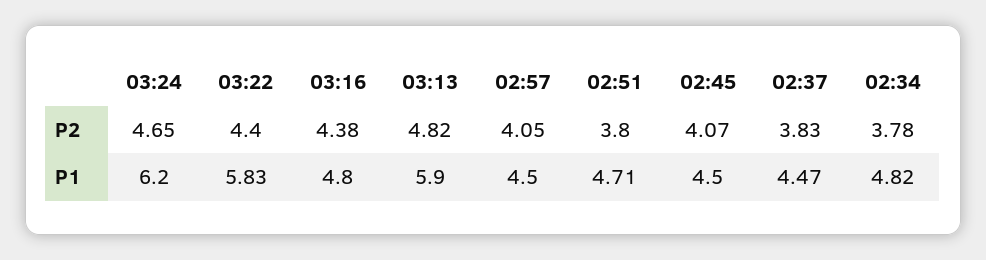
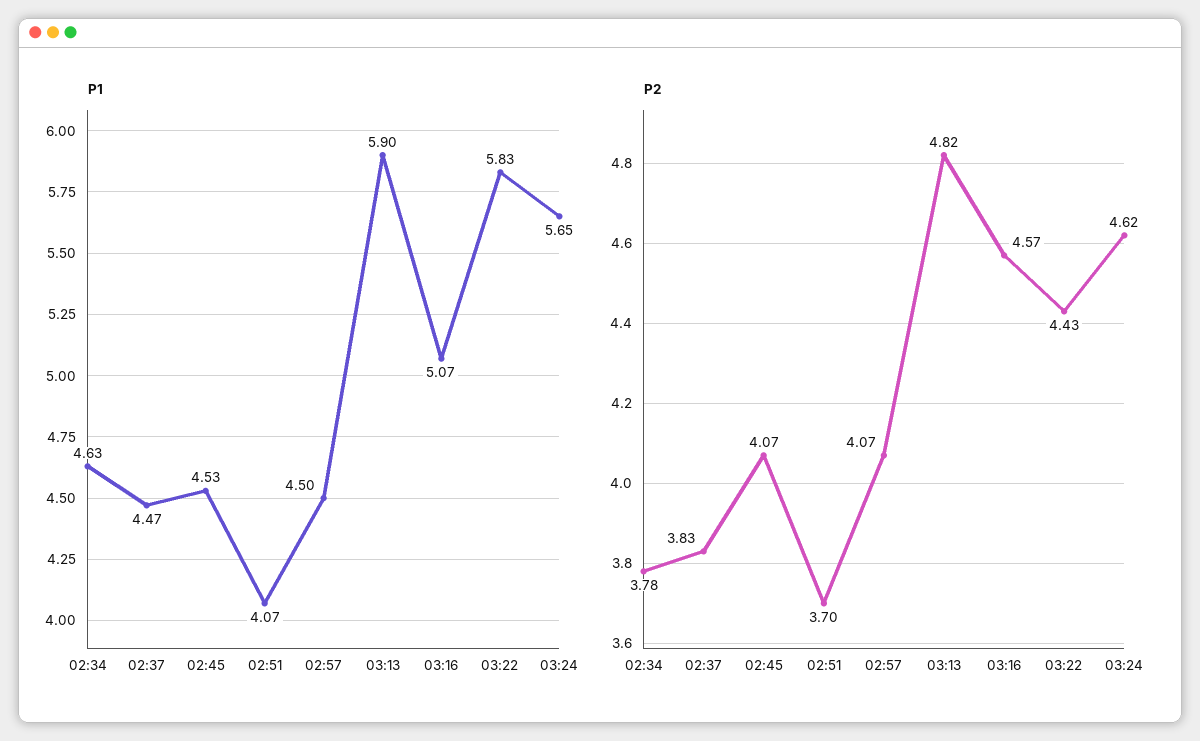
  {
    "P2": {
-     "03:24": 4.65,
+     "03:24": 4.62,
-     "03:22": 4.4,
+     "03:22": 4.43,
-     "03:16": 4.38,
+     "03:16": 4.57,
      "03:13": 4.82,
-     "02:57": 4.05,
+     "02:57": 4.07,
-     "02:51": 3.8,
+     "02:51": 3.7,
      "02:45": 4.07,
      "02:37": 3.83,
      "02:34": 3.78
    },
    "P1": {
-     "03:24": 6.2,
+     "03:24": 5.65,
      "03:22": 5.83,
-     "03:16": 4.8,
+     "03:16": 5.07,
      "03:13": 5.9,
      "02:57": 4.5,
-     "02:51": 4.71,
+     "02:51": 4.07,
-     "02:45": 4.5,
+     "02:45": 4.53,
      "02:37": 4.47,
-     "02:34": 4.82
+     "02:34": 4.63
    }
  }

